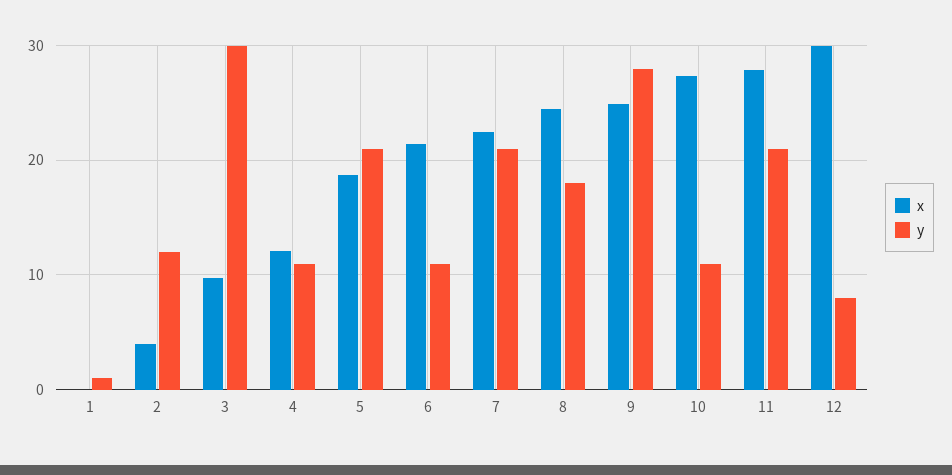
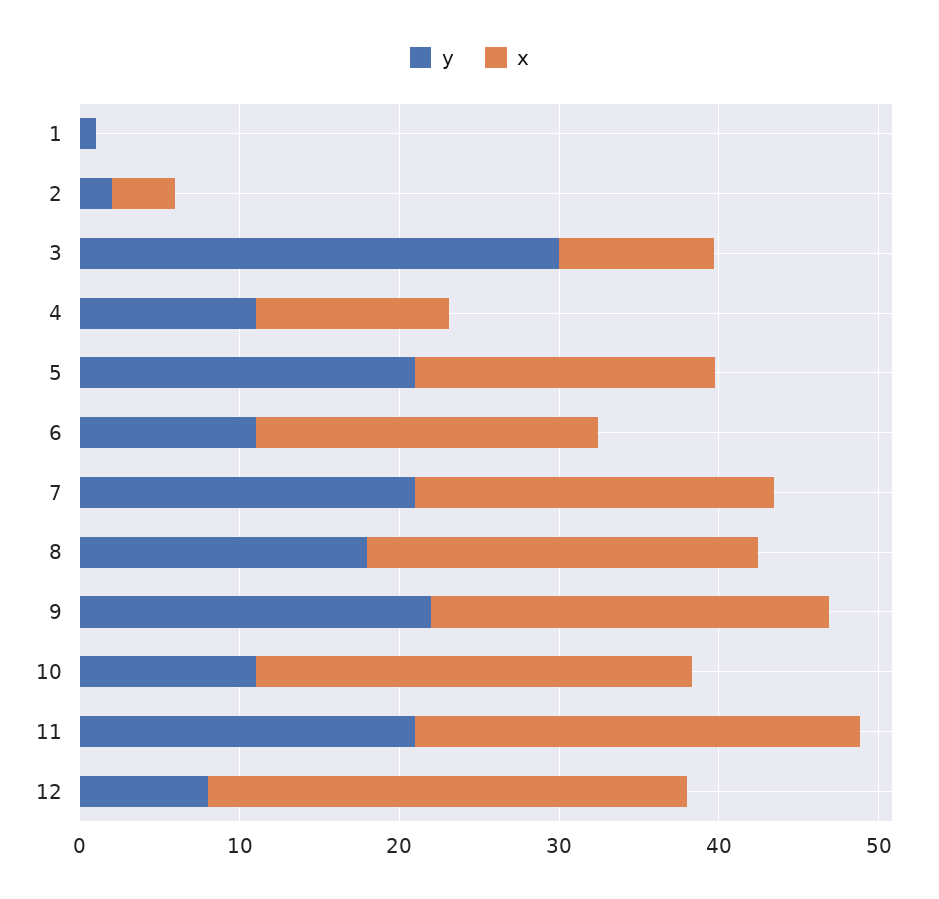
  {
    "x": {
      "1": 0,
      "2": 4,
      "3": 10,
      "4": 12,
      "5": 19,
      "6": 21,
      "7": 22,
      "8": 24,
      "9": 25,
      "10": 27,
      "11": 28,
      "12": 30
    },
    "y": {
      "1": 1,
-     "2": 12,
+     "2": 2,
      "3": 30,
      "4": 11,
      "5": 21,
      "6": 11,
      "7": 21,
      "8": 18,
-     "9": 28,
+     "9": 22,
      "10": 11,
      "11": 21,
      "12": 8
    }
  }

